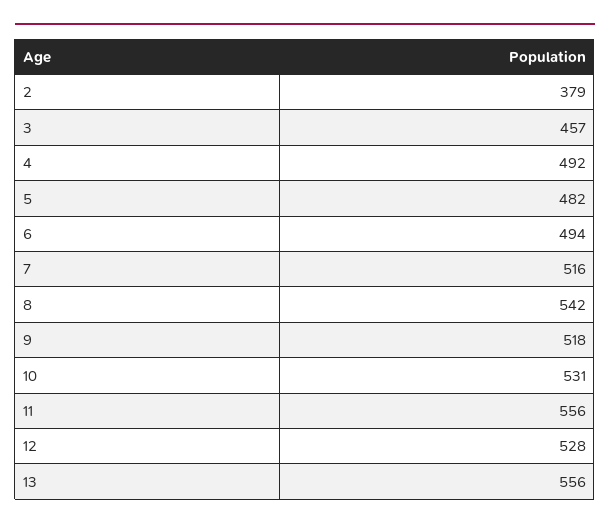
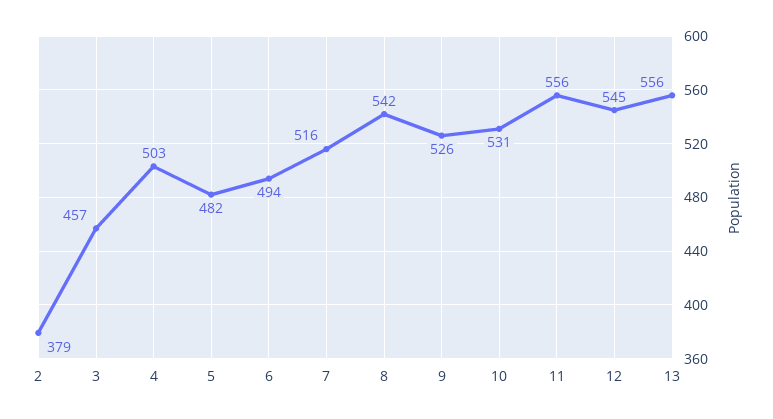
  {
    "2": 379,
    "3": 457,
-   "4": 492,
+   "4": 503,
    "5": 482,
    "6": 494,
    "7": 516,
    "8": 542,
-   "9": 518,
+   "9": 526,
    "10": 531,
    "11": 556,
-   "12": 528,
+   "12": 545,
    "13": 556
  }

